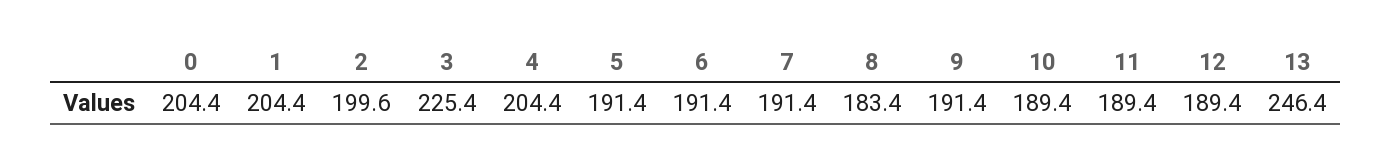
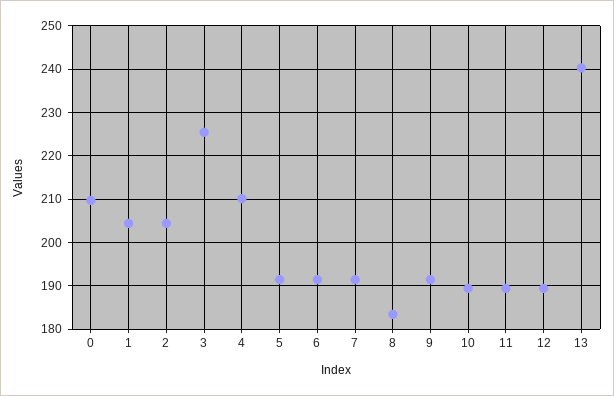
  {
-   "0": 204.4,
+   "0": 210,
    "1": 204.4,
-   "2": 199.6,
+   "2": 204,
    "3": 225.4,
-   "4": 204.4,
+   "4": 210,
    "5": 191.4,
    "6": 191.4,
    "7": 191.4,
    "8": 183.4,
    "9": 191.4,
    "10": 189.4,
    "11": 189.4,
    "12": 189.4,
-   "13": 246.4
+   "13": 240
  }

